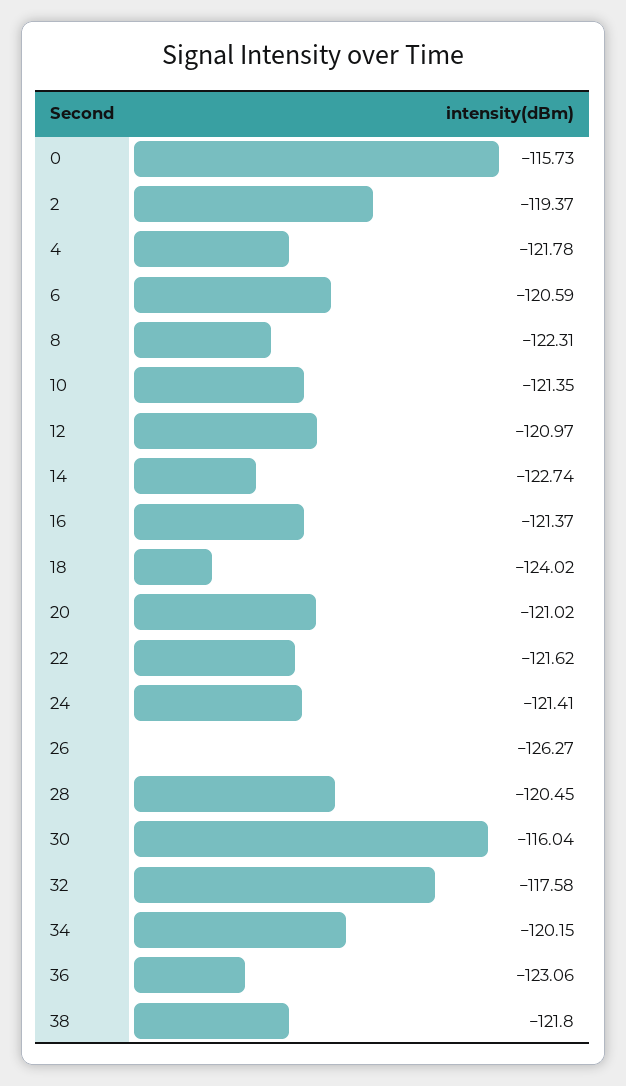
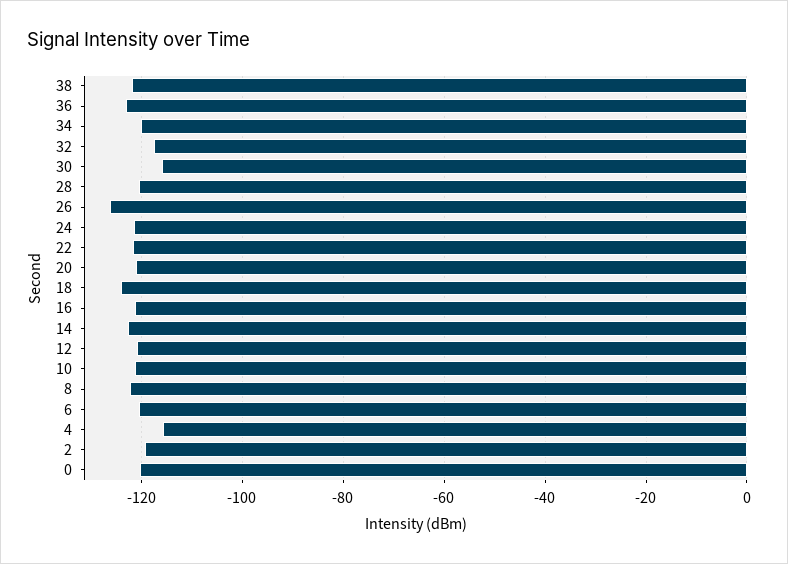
  {
-   "0": -115.73,
+   "0": -120,
    "2": -119.37,
-   "4": -121.78,
+   "4": -116,
    "6": -120.59,
    "8": -122.31,
    "10": -121.35,
    "12": -120.97,
    "14": -122.74,
    "16": -121.37,
    "18": -124.02,
    "20": -121.02,
    "22": -121.62,
    "24": -121.41,
    "26": -126.27,
    "28": -120.45,
    "30": -116.04,
    "32": -117.58,
    "34": -120.15,
    "36": -123.06,
    "38": -121.8
  }

